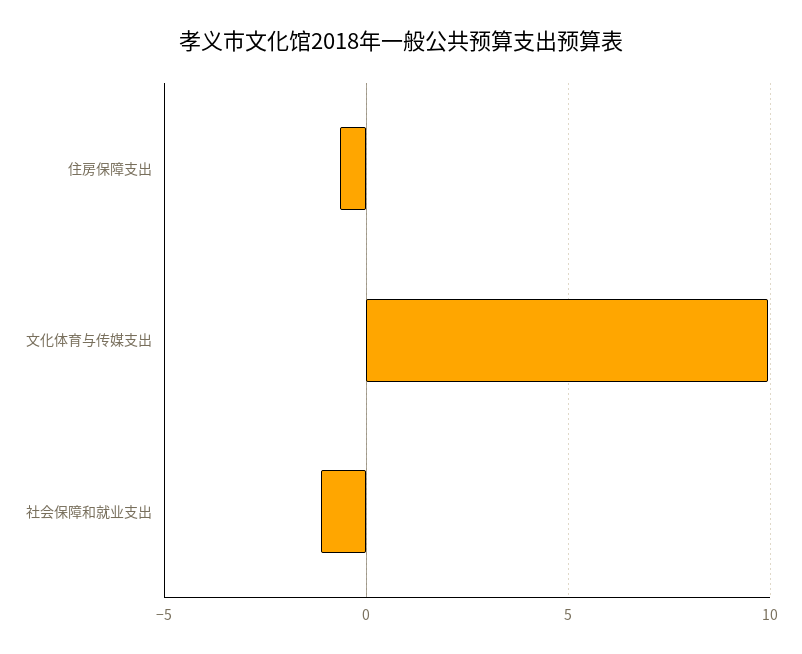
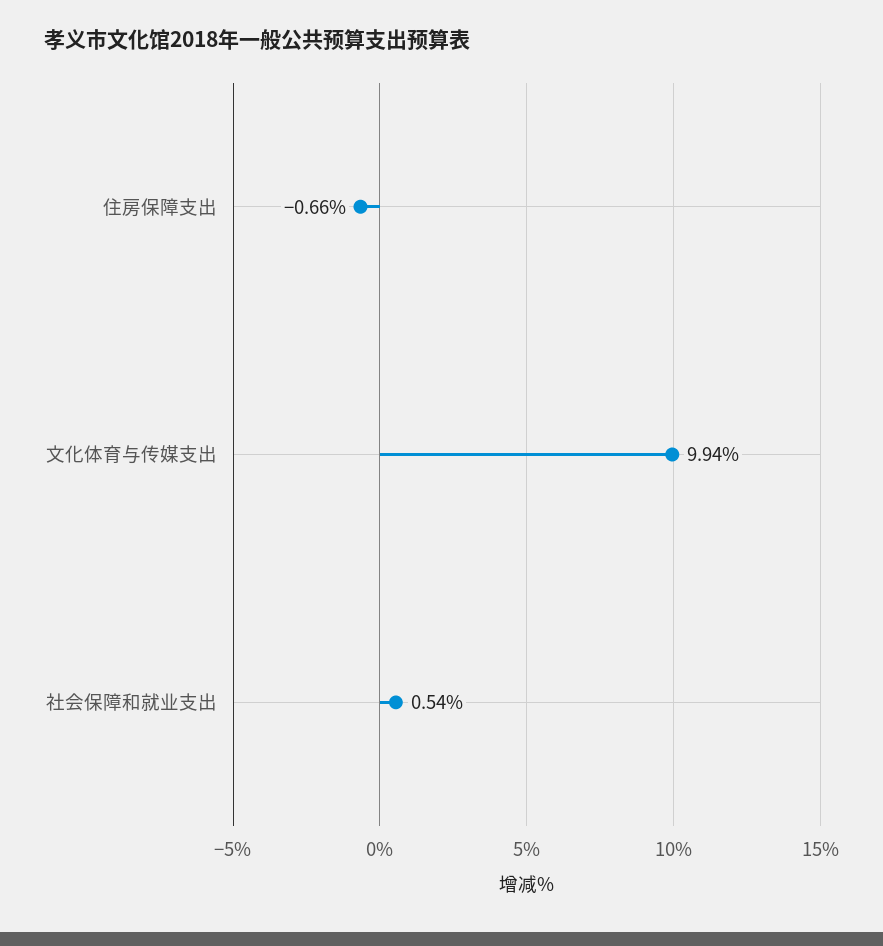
  {
    "住房保障支出": -0.66,
    "文化体育与传媒支出": 9.94,
-   "社会保障和就业支出": -1
+   "社会保障和就业支出": 0.54
  }

